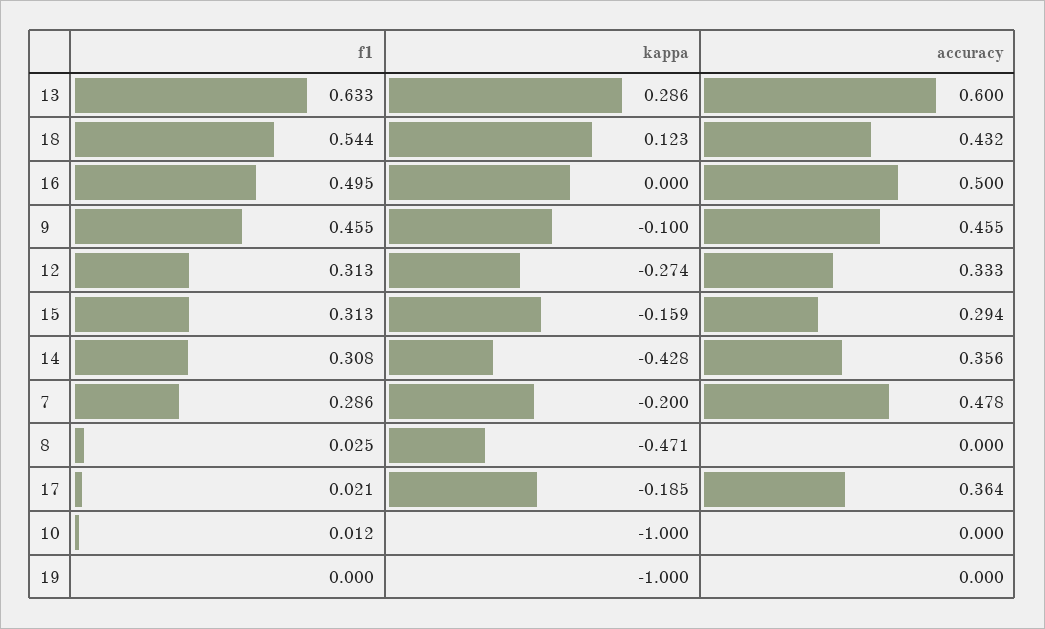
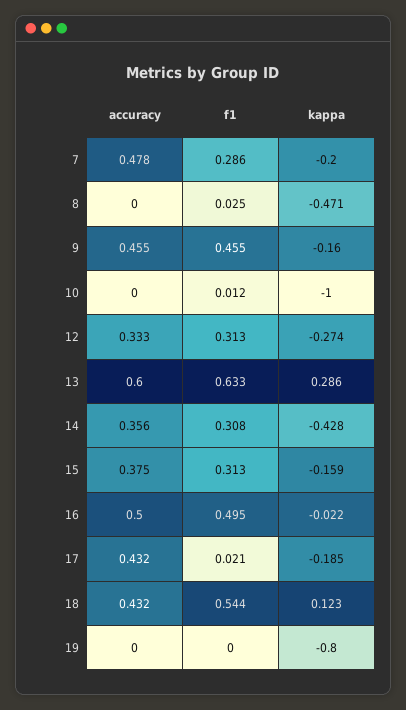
  {
    "f1": {
      "13": 0.633,
      "18": 0.544,
      "16": 0.495,
      "9": 0.455,
      "12": 0.313,
      "15": 0.313,
      "14": 0.308,
      "7": 0.286,
      "8": 0.025,
      "17": 0.021,
      "10": 0.012,
      "19": 0
    },
    "kappa": {
      "13": 0.286,
      "18": 0.123,
-     "16": 0,
+     "16": -0.022,
-     "9": -0.1,
+     "9": -0.16,
      "12": -0.274,
      "15": -0.159,
      "14": -0.428,
      "7": -0.2,
      "8": -0.471,
      "17": -0.185,
      "10": -1,
-     "19": -1
+     "19": -0.8
    },
    "accuracy": {
      "13": 0.6,
      "18": 0.432,
      "16": 0.5,
      "9": 0.455,
      "12": 0.333,
-     "15": 0.294,
+     "15": 0.375,
      "14": 0.356,
      "7": 0.478,
      "8": 0,
-     "17": 0.364,
+     "17": 0.432,
      "10": 0,
      "19": 0
    }
  }

